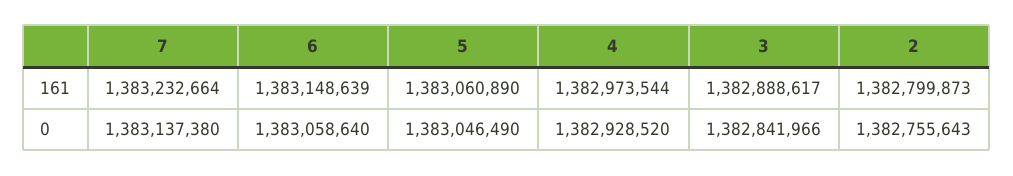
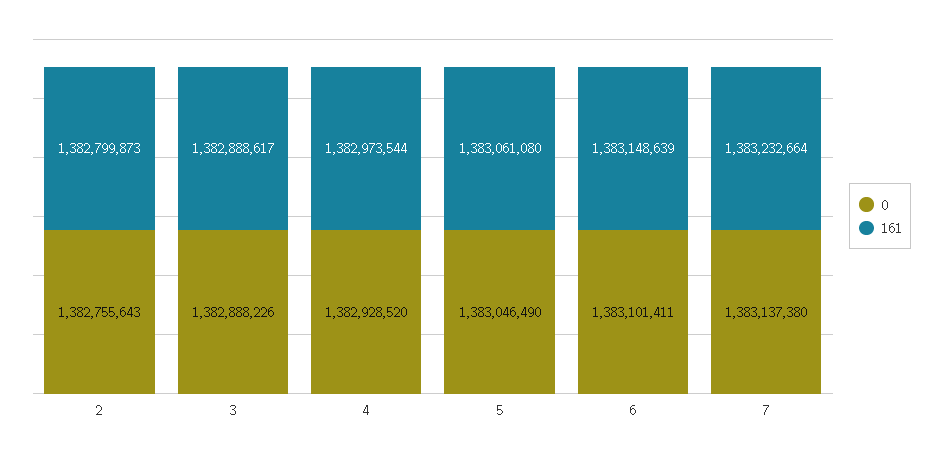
  {
    "161": {
      "7": 1383232664,
      "6": 1383148639,
-     "5": 1383060890,
+     "5": 1383061080,
      "4": 1382973544,
      "3": 1382888617,
      "2": 1382799873
    },
    "0": {
      "7": 1383137380,
-     "6": 1383058640,
+     "6": 1383101411,
      "5": 1383046490,
      "4": 1382928520,
-     "3": 1382841966,
+     "3": 1382888226,
      "2": 1382755643
    }
  }

